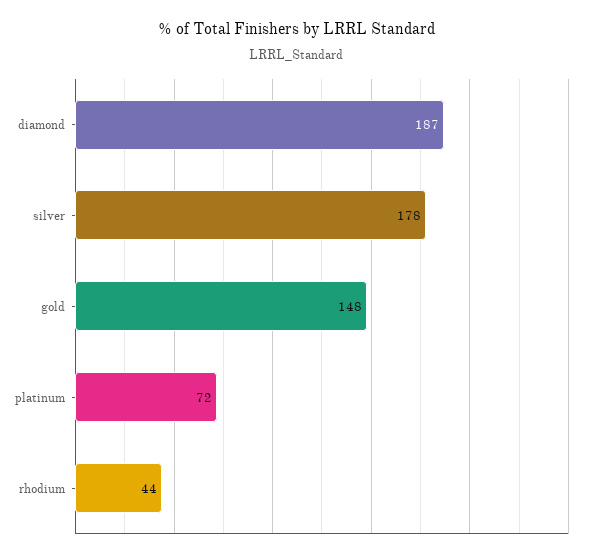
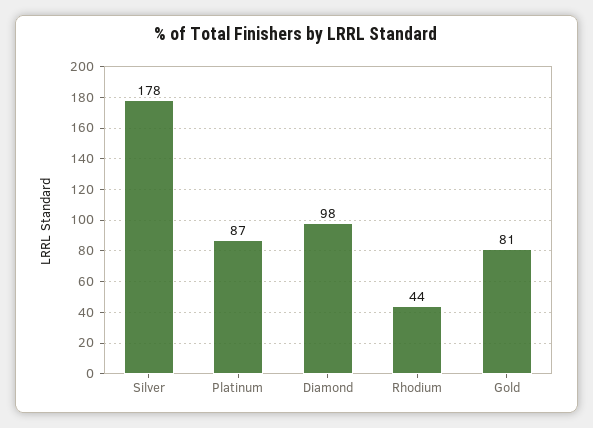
  {
-   "diamond": 187,
+   "diamond": 98,
    "silver": 178,
-   "gold": 148,
+   "gold": 81,
-   "platinum": 72,
+   "platinum": 87,
    "rhodium": 44
  }

